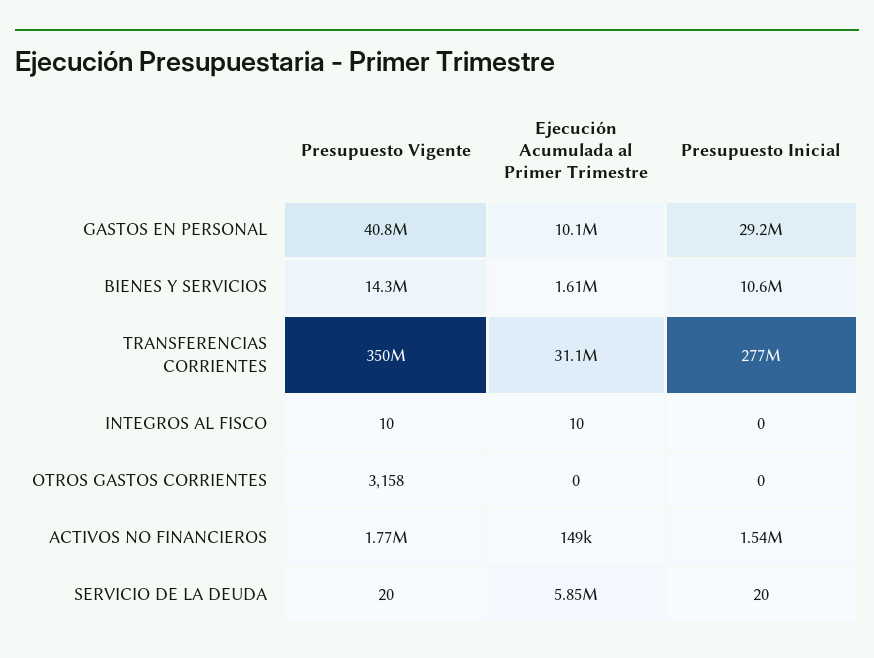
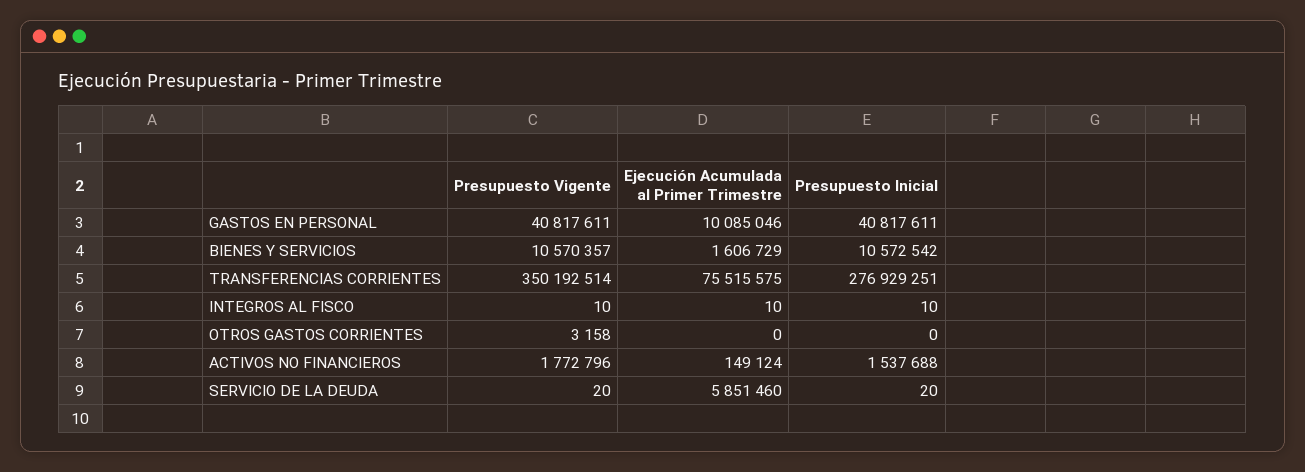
  {
    "Presupuesto Vigente": {
      "GASTOS EN PERSONAL": 40817611,
-     "BIENES Y SERVICIOS": 14300000,
+     "BIENES Y SERVICIOS": 10570357,
      "TRANSFERENCIAS CORRIENTES": 350192514,
      "INTEGROS AL FISCO": 10,
      "OTROS GASTOS CORRIENTES": 3158,
      "ACTIVOS NO FINANCIEROS": 1772796,
      "SERVICIO DE LA DEUDA": 20
    },
    "Ejecución Acumulada al Primer Trimestre": {
      "GASTOS EN PERSONAL": 10085046,
      "BIENES Y SERVICIOS": 1606729,
-     "TRANSFERENCIAS CORRIENTES": 31100000,
+     "TRANSFERENCIAS CORRIENTES": 75515575,
      "INTEGROS AL FISCO": 10,
      "OTROS GASTOS CORRIENTES": 0,
      "ACTIVOS NO FINANCIEROS": 149124,
      "SERVICIO DE LA DEUDA": 5851460
    },
    "Presupuesto Inicial": {
-     "GASTOS EN PERSONAL": 29200000,
+     "GASTOS EN PERSONAL": 40817611,
      "BIENES Y SERVICIOS": 10572542,
      "TRANSFERENCIAS CORRIENTES": 276929251,
-     "INTEGROS AL FISCO": 0,
+     "INTEGROS AL FISCO": 10,
      "OTROS GASTOS CORRIENTES": 0,
      "ACTIVOS NO FINANCIEROS": 1537688,
      "SERVICIO DE LA DEUDA": 20
    }
  }

